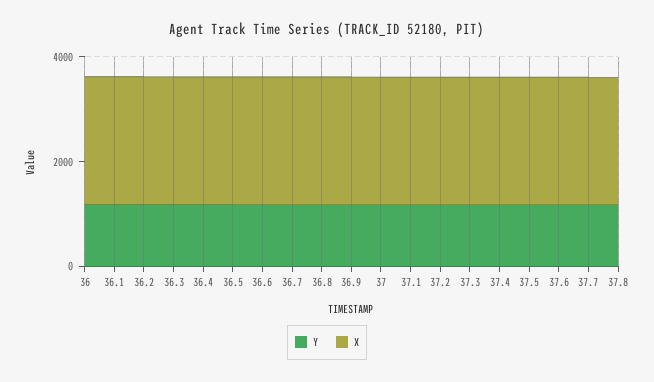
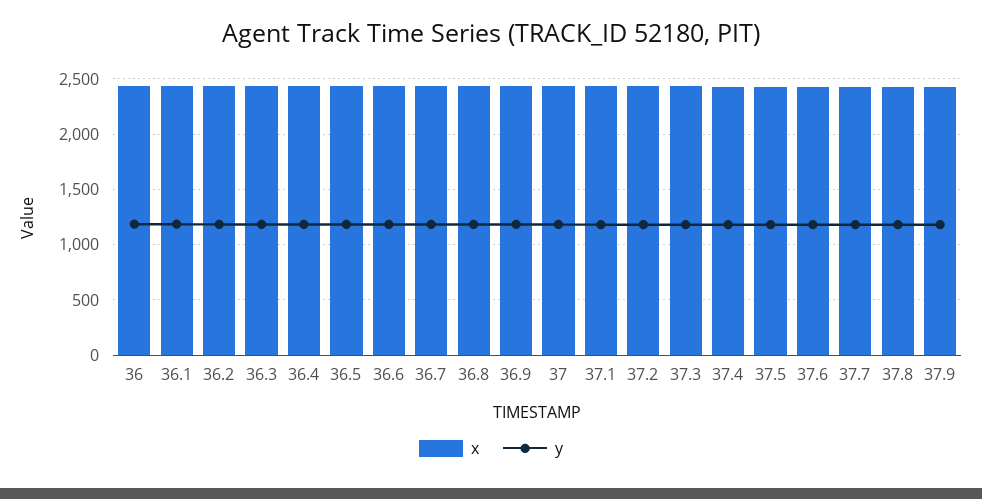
  {
    "Y": {
      "36": 1200,
      "36.1": 1200,
      "36.2": 1200,
      "36.3": 1200,
      "36.4": 1200,
      "36.5": 1200,
      "36.6": 1200,
      "36.7": 1200,
      "36.8": 1200,
      "36.9": 1200,
      "37": 1200,
      "37.1": 1200,
      "37.2": 1200,
      "37.3": 1200,
      "37.4": 1200,
      "37.5": 1200,
      "37.6": 1200,
      "37.7": 1200,
-     "37.8": 1200
+     "37.8": 1200,
+     "37.9": 1200
    },
    "X": {
      "36": 2400,
      "36.1": 2400,
      "36.2": 2400,
      "36.3": 2400,
      "36.4": 2400,
      "36.5": 2400,
      "36.6": 2400,
      "36.7": 2400,
      "36.8": 2400,
      "36.9": 2400,
      "37": 2400,
      "37.1": 2400,
      "37.2": 2400,
      "37.3": 2400,
      "37.4": 2400,
      "37.5": 2400,
      "37.6": 2400,
      "37.7": 2400,
-     "37.8": 2400
+     "37.8": 2400,
+     "37.9": 2400
    }
  }

